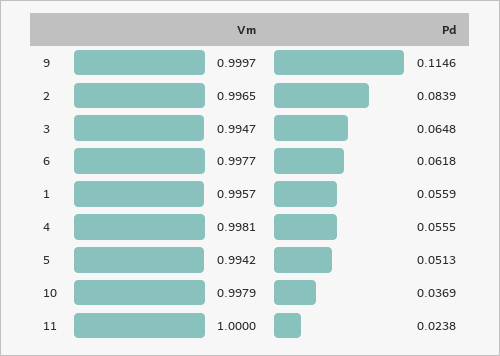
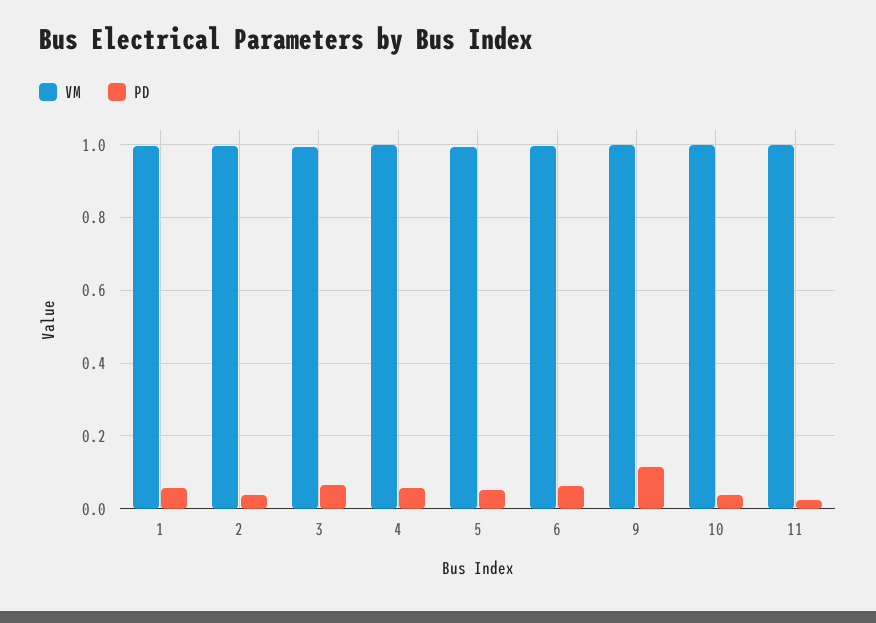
  {
    "Vm": {
      "9": 0.9997,
      "2": 0.9965,
      "3": 0.9947,
      "6": 0.9977,
      "1": 0.9957,
      "4": 0.9981,
      "5": 0.9942,
      "10": 0.9979,
      "11": 1
    },
    "Pd": {
      "9": 0.1146,
-     "2": 0.0839,
+     "2": 0.04,
      "3": 0.0648,
      "6": 0.0618,
      "1": 0.0559,
      "4": 0.0555,
      "5": 0.0513,
      "10": 0.0369,
      "11": 0.0238
    }
  }

